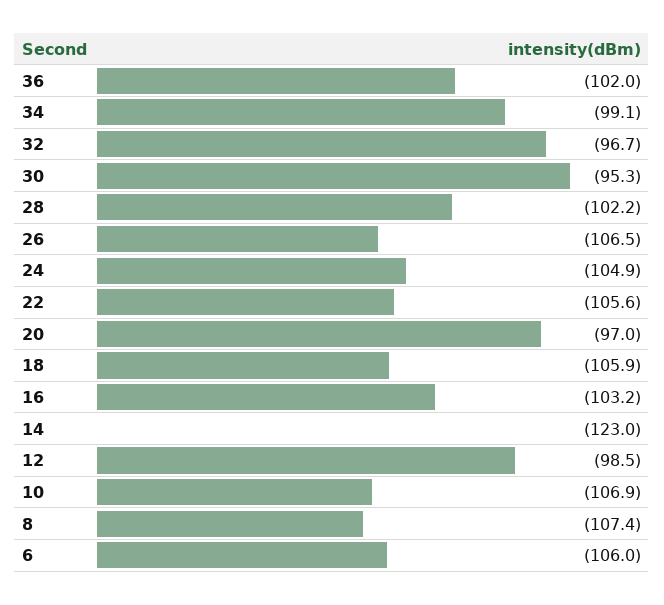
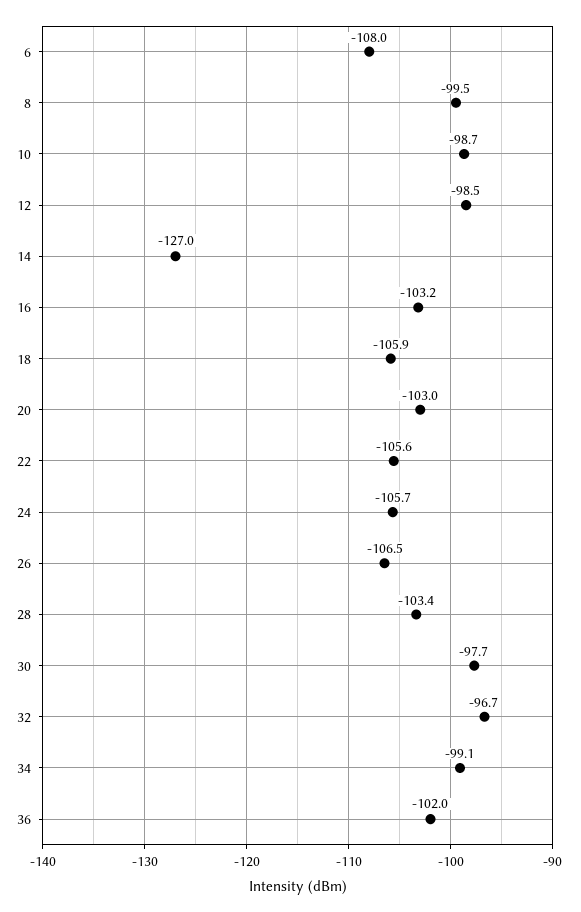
  {
    "36": -102,
    "34": -99.1,
    "32": -96.7,
-   "30": -95.3,
+   "30": -97.7,
-   "28": -102.2,
+   "28": -103.4,
    "26": -106.5,
-   "24": -104.9,
+   "24": -105.7,
    "22": -105.6,
-   "20": -97,
+   "20": -103,
    "18": -105.9,
    "16": -103.2,
-   "14": -123,
+   "14": -127,
    "12": -98.5,
-   "10": -106.9,
+   "10": -98.7,
-   "8": -107.4,
+   "8": -99.5,
-   "6": -106
+   "6": -108
  }

